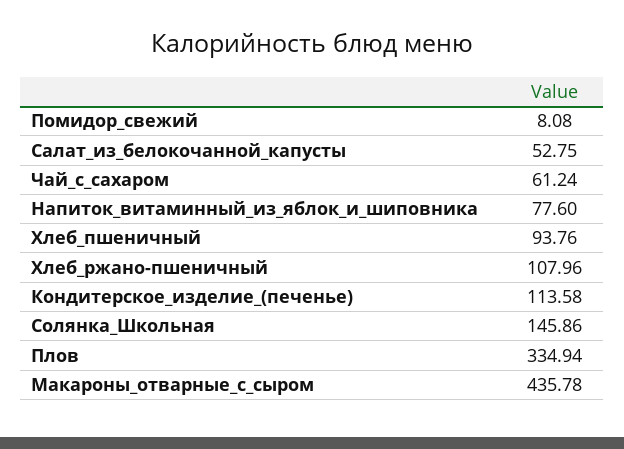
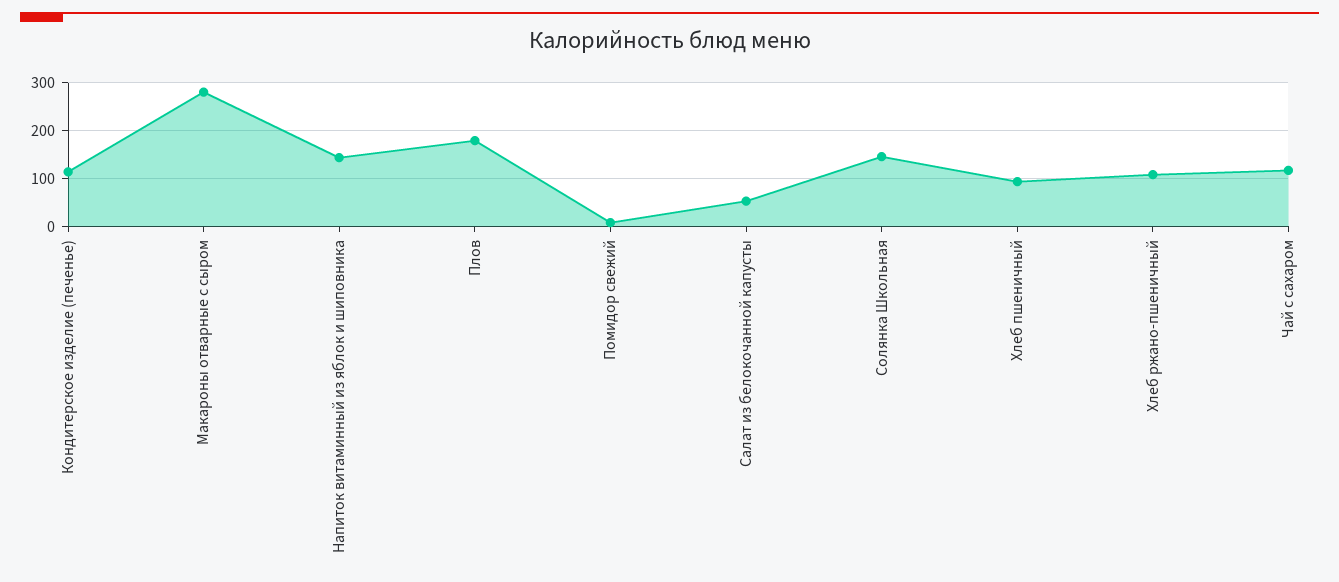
  {
    "Помидор_свежий": 8.08,
    "Салат_из_белокочанной_капусты": 52.75,
-   "Чай_с_сахаром": 61.24,
+   "Чай_с_сахаром": 120,
-   "Напиток_витаминный_из_яблок_и_шиповника": 77.6,
+   "Напиток_витаминный_из_яблок_и_шиповника": 140,
    "Хлеб_пшеничный": 93.76,
    "Хлеб_ржано-пшеничный": 107.96,
    "Кондитерское_изделие_(печенье)": 113.58,
    "Солянка_Школьная": 145.86,
-   "Плов": 334.94,
+   "Плов": 180,
-   "Макароны_отварные_с_сыром": 435.78
+   "Макароны_отварные_с_сыром": 280
  }

